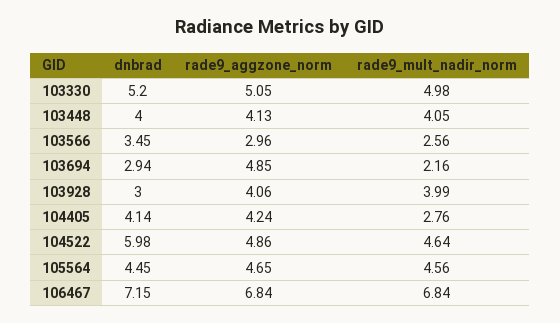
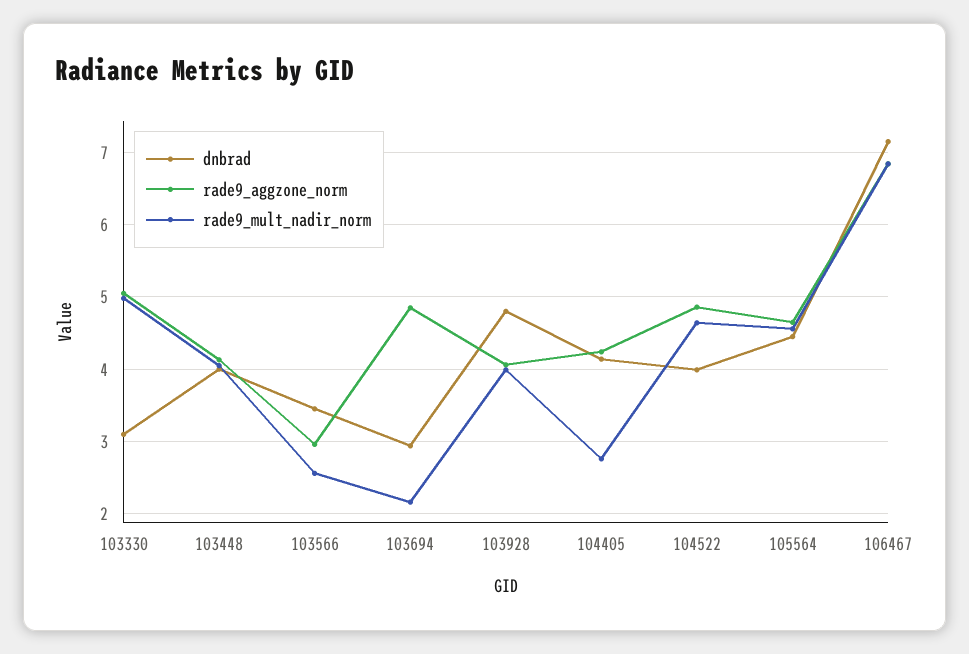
  {
    "dnbrad": {
-     "103330": 5.2,
+     "103330": 3.1,
      "103448": 4,
      "103566": 3.45,
      "103694": 2.94,
-     "103928": 3,
+     "103928": 4.8,
      "104405": 4.14,
-     "104522": 5.98,
+     "104522": 4,
      "105564": 4.45,
      "106467": 7.15
    },
    "rade9_aggzone_norm": {
      "103330": 5.05,
      "103448": 4.13,
      "103566": 2.96,
      "103694": 4.85,
      "103928": 4.06,
      "104405": 4.24,
      "104522": 4.86,
      "105564": 4.65,
      "106467": 6.84
    },
    "rade9_mult_nadir_norm": {
      "103330": 4.98,
      "103448": 4.05,
      "103566": 2.56,
      "103694": 2.16,
      "103928": 3.99,
      "104405": 2.76,
      "104522": 4.64,
      "105564": 4.56,
      "106467": 6.84
    }
  }

